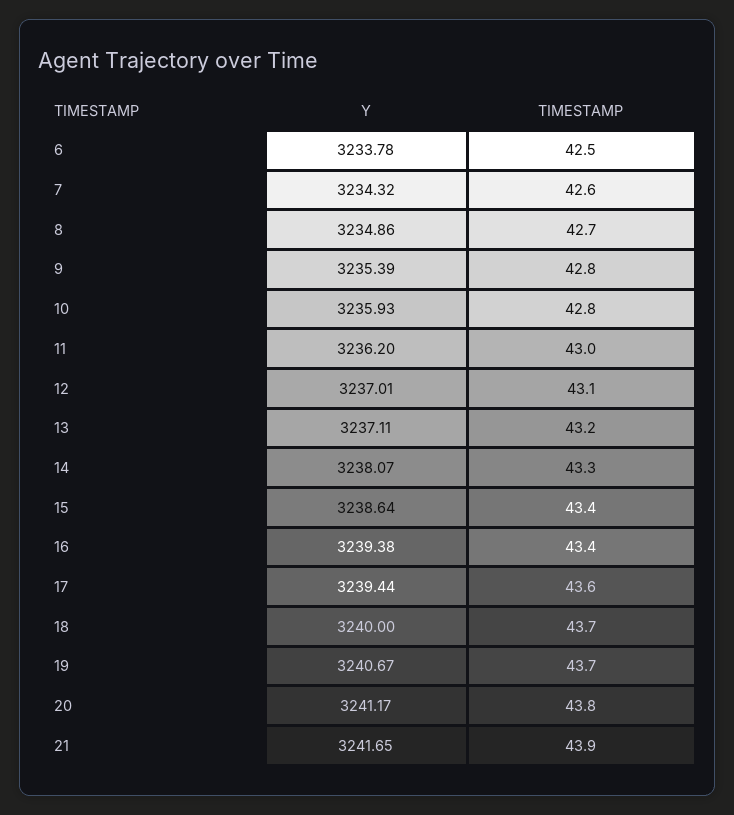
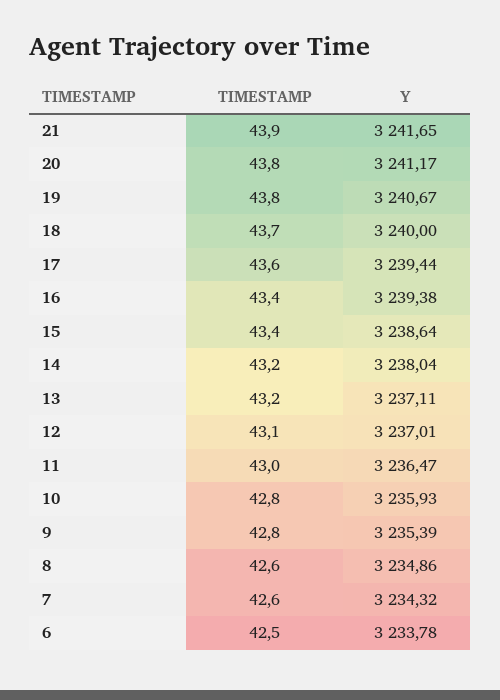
  {
    "Y": {
      "6": 3233.78,
      "7": 3234.32,
      "8": 3234.86,
      "9": 3235.39,
      "10": 3235.93,
-     "11": 3236.2,
+     "11": 3236.47,
      "12": 3237.01,
      "13": 3237.11,
-     "14": 3238.07,
+     "14": 3238.04,
      "15": 3238.64,
      "16": 3239.38,
      "17": 3239.44,
      "18": 3240,
      "19": 3240.67,
      "20": 3241.17,
      "21": 3241.65
    },
    "TIMESTAMP": {
      "6": 42.5,
      "7": 42.6,
-     "8": 42.7,
+     "8": 42.6,
      "9": 42.8,
      "10": 42.8,
      "11": 43,
      "12": 43.1,
      "13": 43.2,
-     "14": 43.3,
+     "14": 43.2,
      "15": 43.4,
      "16": 43.4,
      "17": 43.6,
      "18": 43.7,
-     "19": 43.7,
+     "19": 43.8,
      "20": 43.8,
      "21": 43.9
    }
  }

